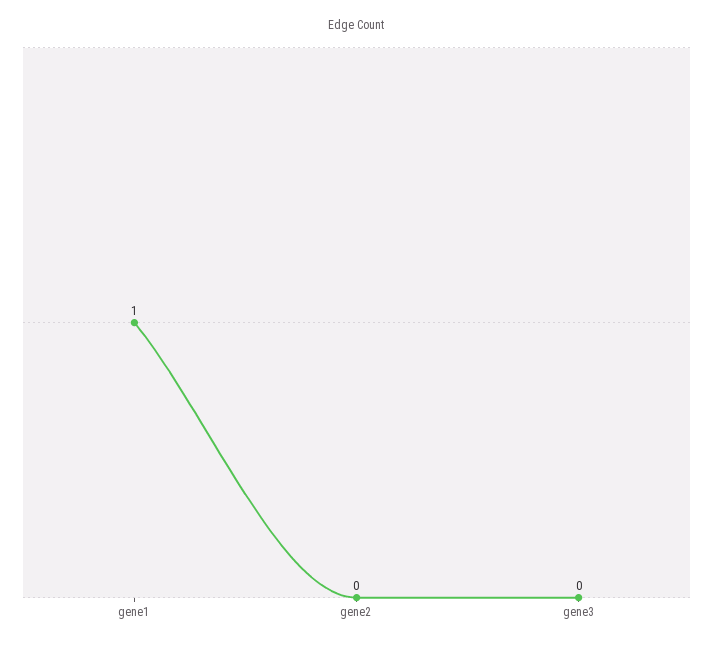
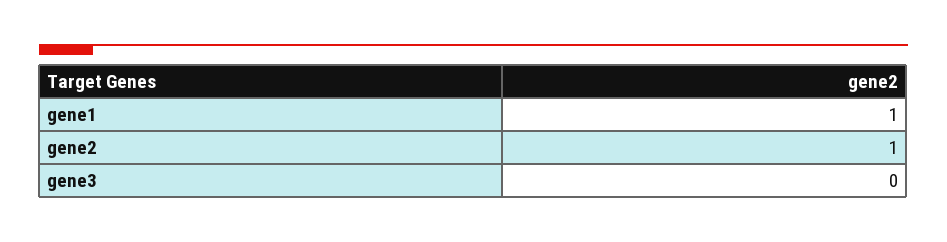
  {
    "gene1": 1,
-   "gene2": 0,
+   "gene2": 1,
    "gene3": 0
  }

